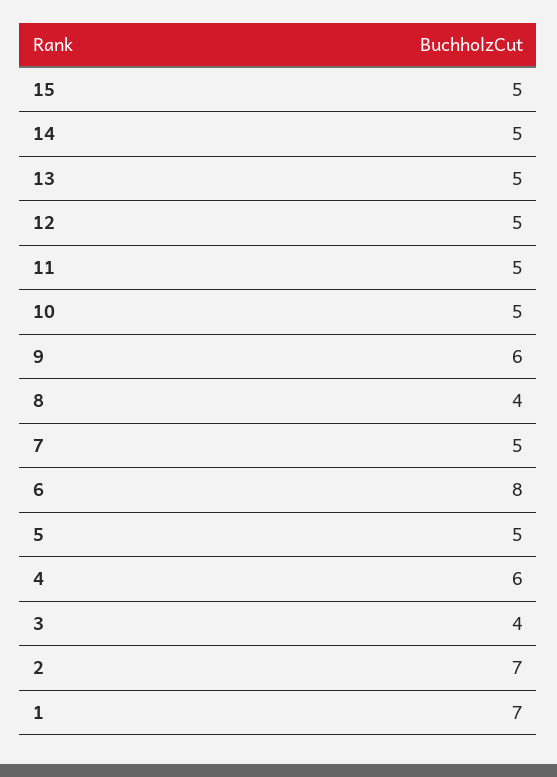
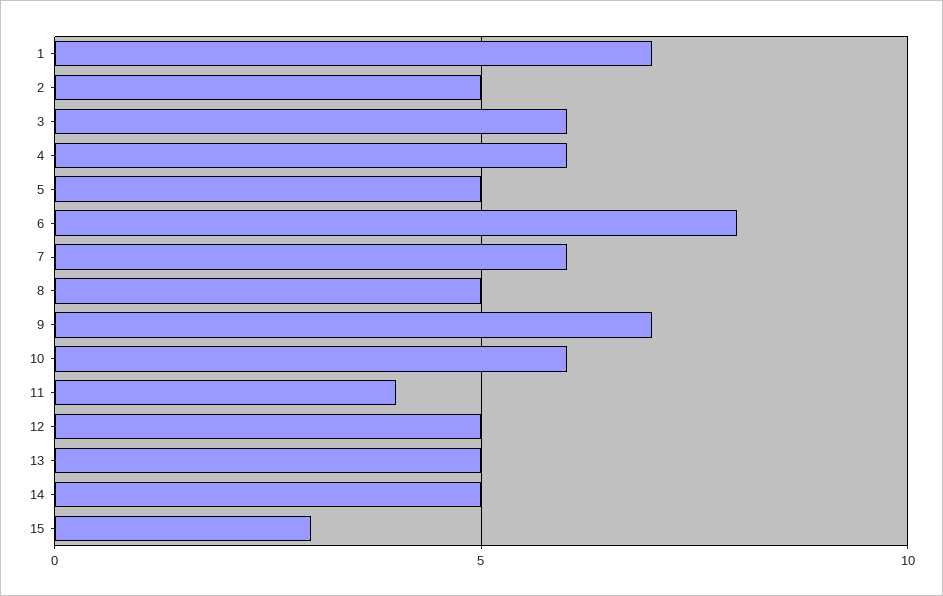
  {
-   "15": 5,
+   "15": 3,
    "14": 5,
    "13": 5,
    "12": 5,
-   "11": 5,
+   "11": 4,
-   "10": 5,
+   "10": 6,
-   "9": 6,
+   "9": 7,
-   "8": 4,
+   "8": 5,
-   "7": 5,
+   "7": 6,
    "6": 8,
    "5": 5,
    "4": 6,
-   "3": 4,
+   "3": 6,
-   "2": 7,
+   "2": 5,
    "1": 7
  }

